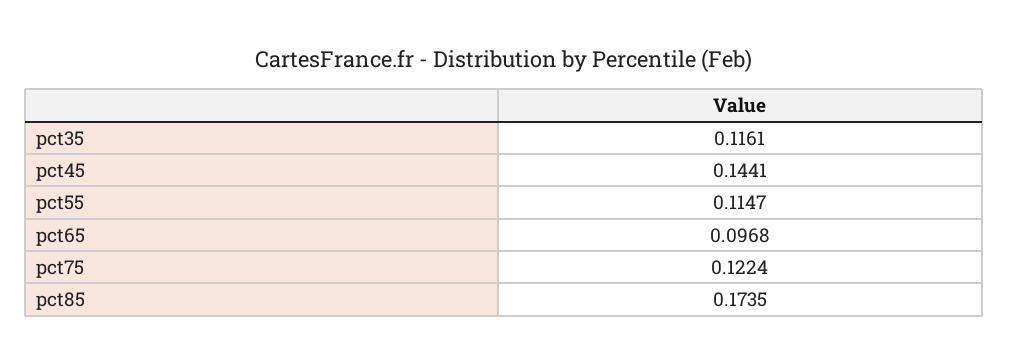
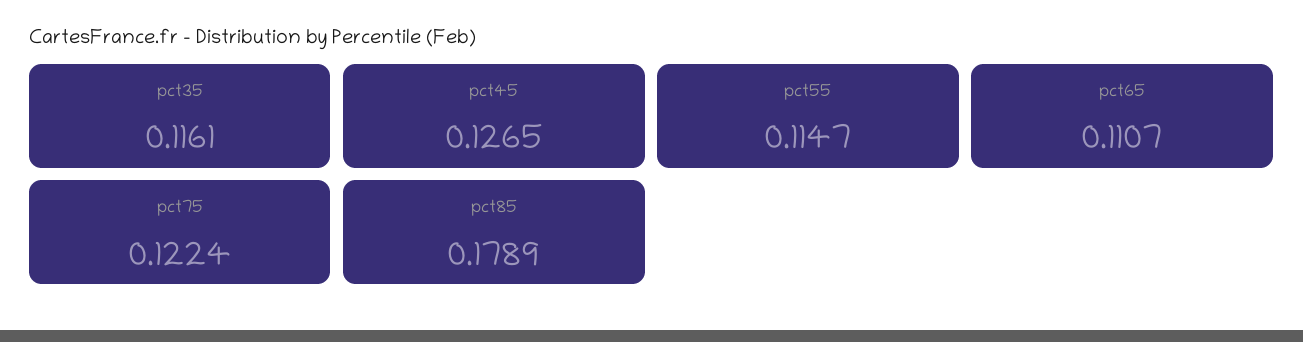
  {
    "pct35": 0.1161,
-   "pct45": 0.1441,
+   "pct45": 0.1265,
    "pct55": 0.1147,
-   "pct65": 0.0968,
+   "pct65": 0.1107,
    "pct75": 0.1224,
-   "pct85": 0.1735
+   "pct85": 0.1789
  }

